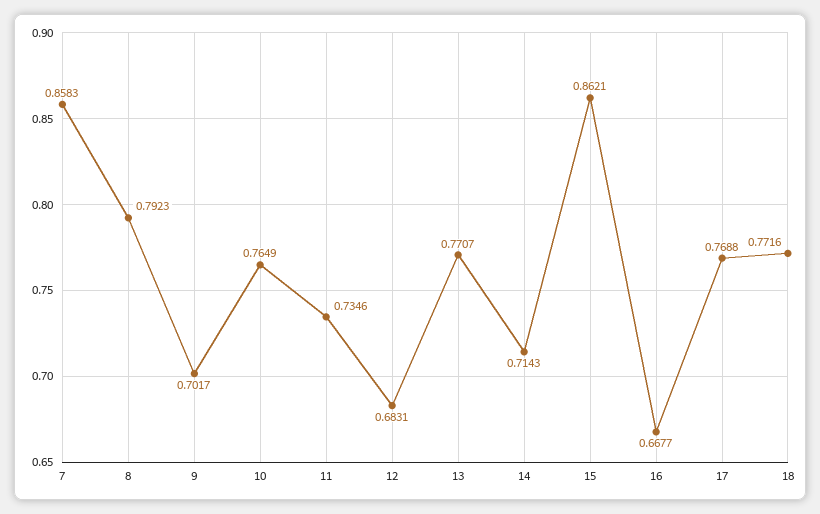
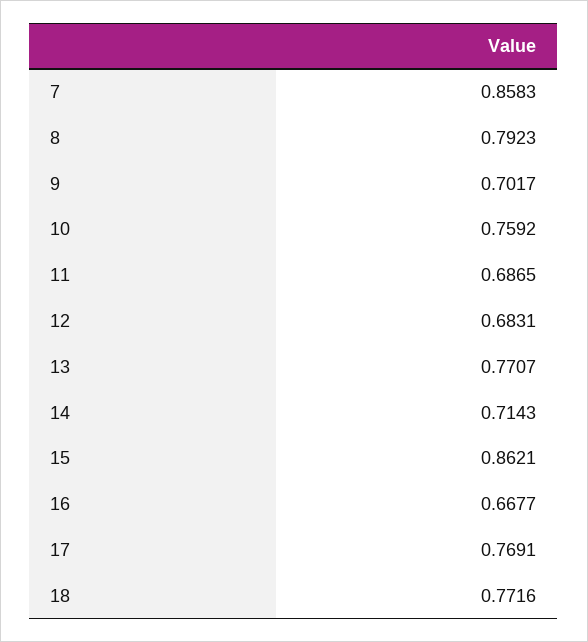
  {
    "7": 0.8583,
    "8": 0.7923,
    "9": 0.7017,
-   "10": 0.7649,
+   "10": 0.7592,
-   "11": 0.7346,
+   "11": 0.6865,
    "12": 0.6831,
    "13": 0.7707,
    "14": 0.7143,
    "15": 0.8621,
    "16": 0.6677,
-   "17": 0.7688,
+   "17": 0.7691,
    "18": 0.7716
  }

